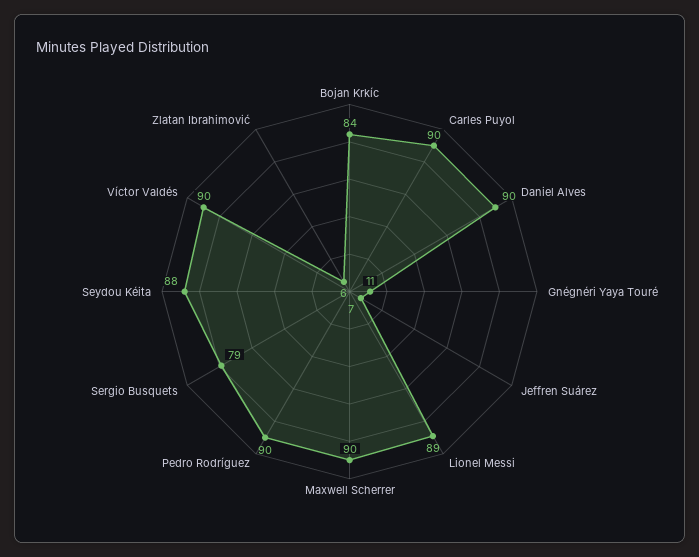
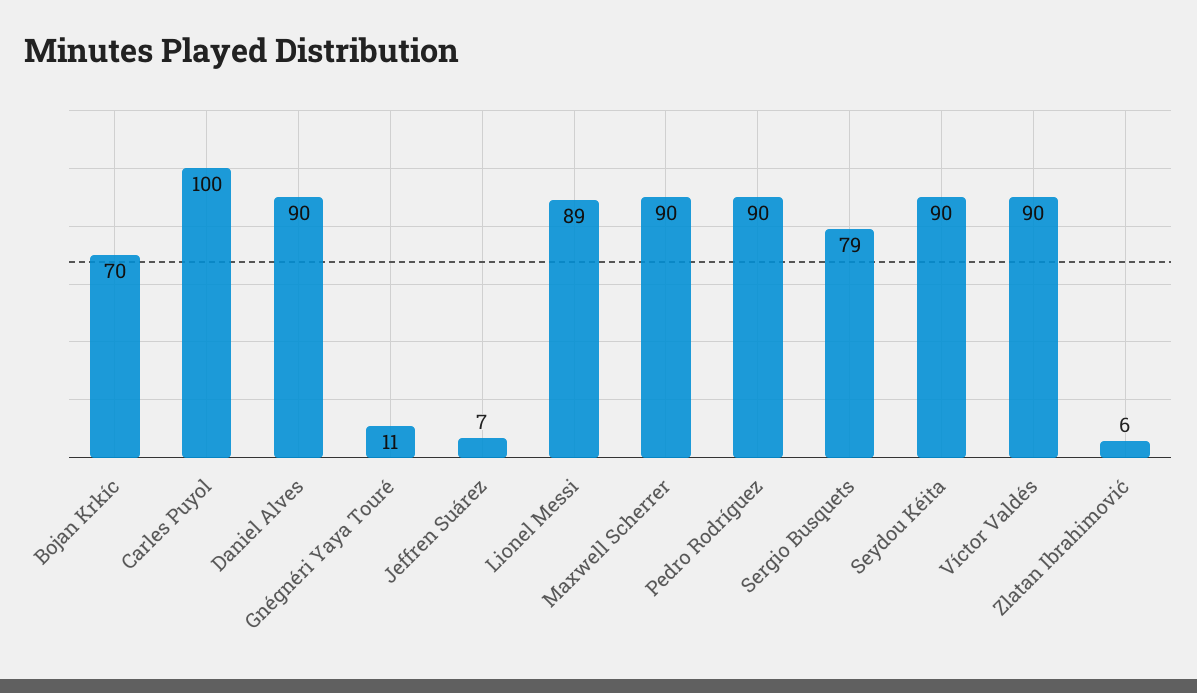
  {
-   "Bojan Krkíc": 84,
+   "Bojan Krkíc": 70,
-   "Carles Puyol": 90,
+   "Carles Puyol": 100,
    "Daniel Alves": 90,
    "Gnégnéri Yaya Touré": 11,
    "Jeffren Suárez": 7,
    "Lionel Messi": 89,
    "Maxwell Scherrer": 90,
    "Pedro Rodríguez": 90,
    "Sergio Busquets": 79,
-   "Seydou Kéita": 88,
+   "Seydou Kéita": 90,
    "Víctor Valdés": 90,
    "Zlatan Ibrahimović": 6
  }

